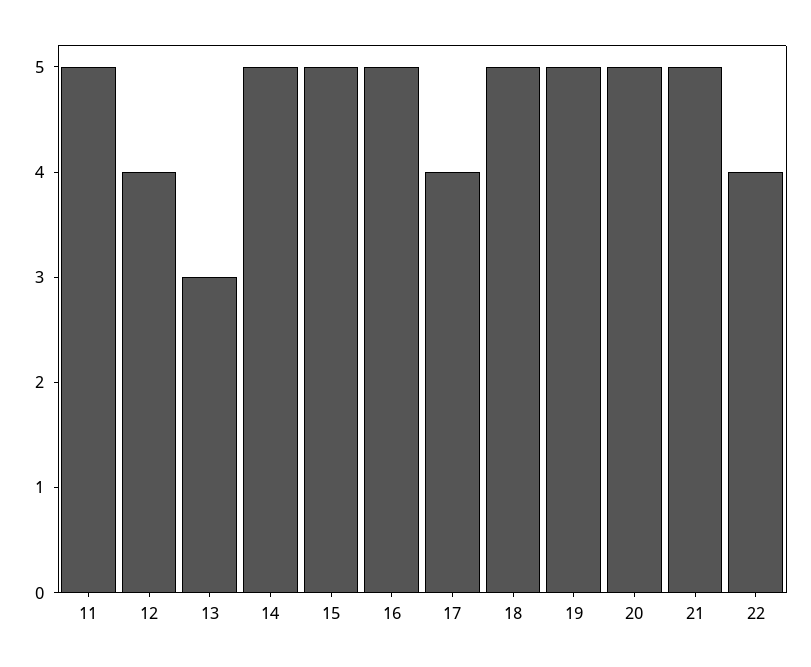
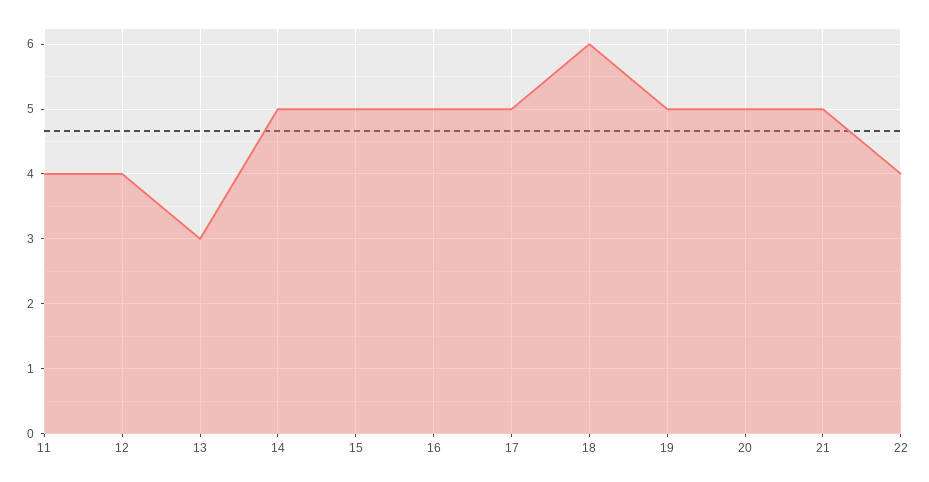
  {
-   "11": 5,
+   "11": 4,
    "12": 4,
    "13": 3,
    "14": 5,
    "15": 5,
    "16": 5,
-   "17": 4,
+   "17": 5,
-   "18": 5,
+   "18": 6,
    "19": 5,
    "20": 5,
    "21": 5,
    "22": 4
  }

